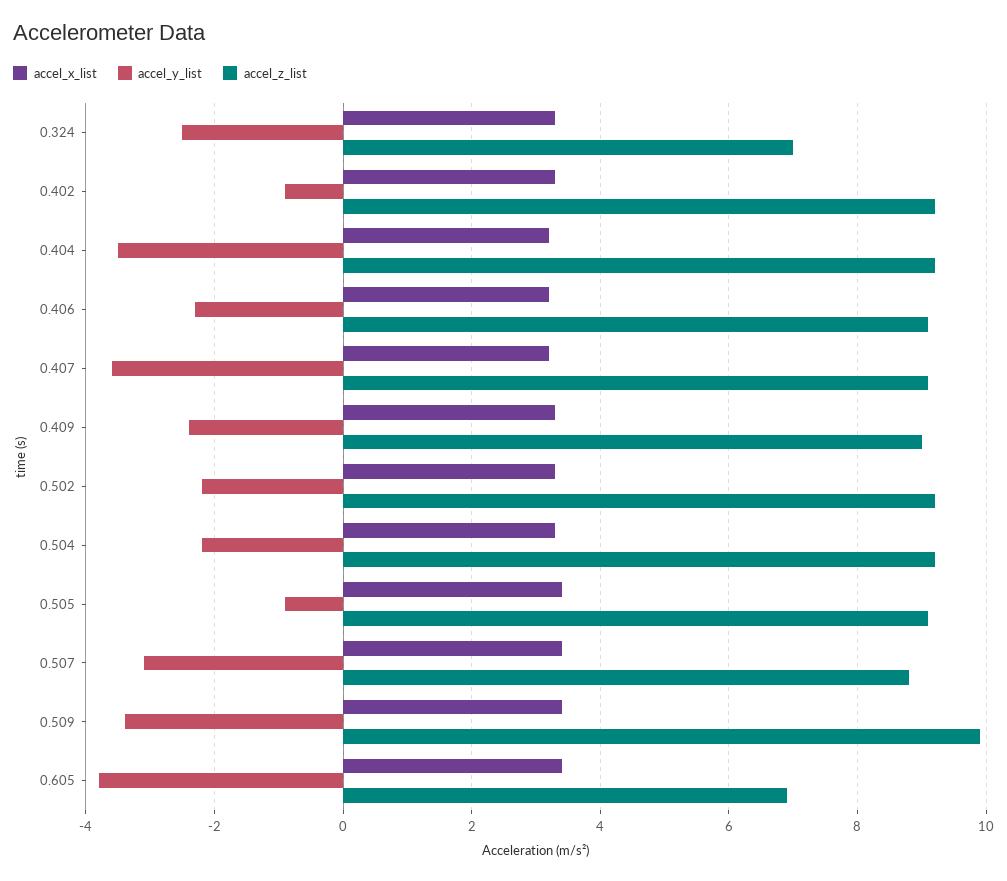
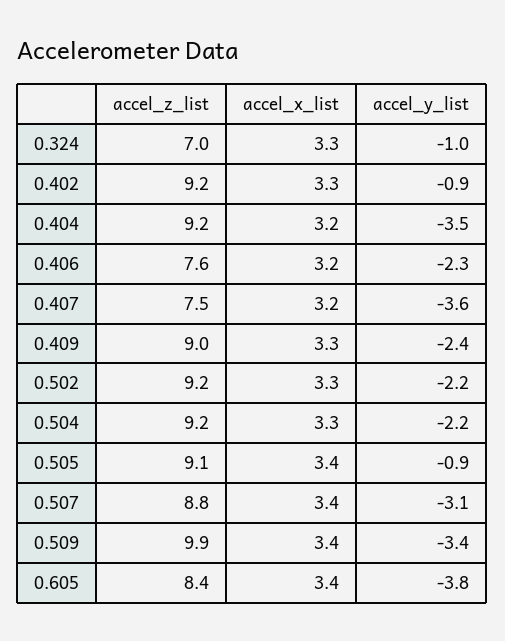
  {
    "accel_x_list": {
      "0.324": 3.3,
      "0.402": 3.3,
      "0.404": 3.2,
      "0.406": 3.2,
      "0.407": 3.2,
      "0.409": 3.3,
      "0.502": 3.3,
      "0.504": 3.3,
      "0.505": 3.4,
      "0.507": 3.4,
      "0.509": 3.4,
      "0.605": 3.4
    },
    "accel_y_list": {
-     "0.324": -2.5,
+     "0.324": -1,
      "0.402": -0.9,
      "0.404": -3.5,
      "0.406": -2.3,
      "0.407": -3.6,
      "0.409": -2.4,
      "0.502": -2.2,
      "0.504": -2.2,
      "0.505": -0.9,
      "0.507": -3.1,
      "0.509": -3.4,
      "0.605": -3.8
    },
    "accel_z_list": {
      "0.324": 7,
      "0.402": 9.2,
      "0.404": 9.2,
-     "0.406": 9,
+     "0.406": 7.6,
-     "0.407": 9,
+     "0.407": 7.5,
      "0.409": 9,
      "0.502": 9.2,
      "0.504": 9.2,
      "0.505": 9.1,
      "0.507": 8.8,
      "0.509": 9.9,
-     "0.605": 7
+     "0.605": 8.4
    }
  }

